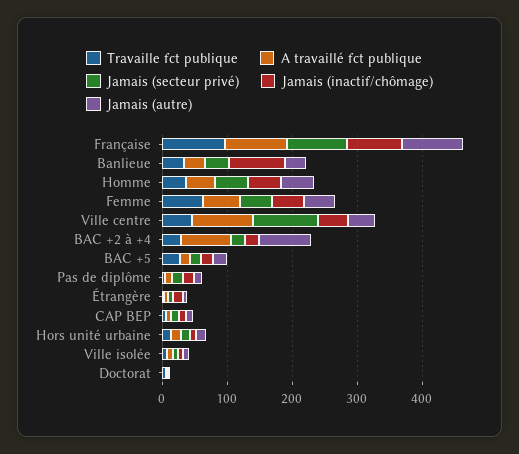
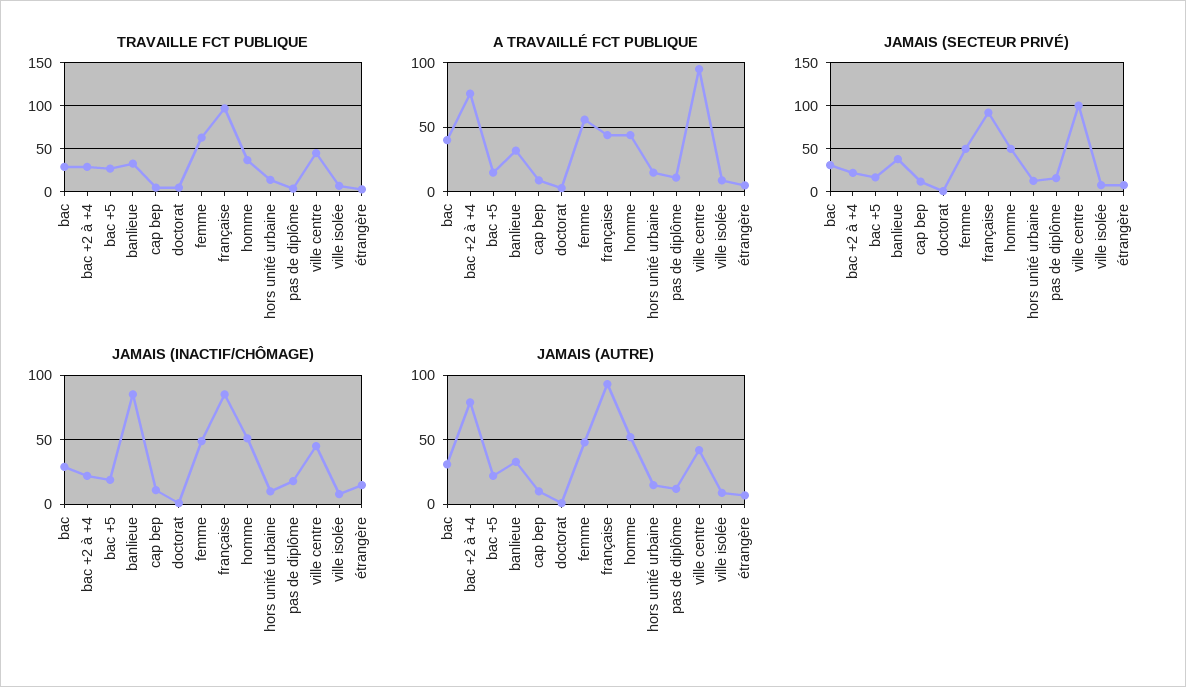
  {
    "Travaille fct publique": {
      "Française": 100,
      "Banlieue": 30,
      "Homme": 40,
      "Femme": 60,
      "Ville centre": 50,
      "BAC +2 à +4": 30,
      "BAC +5": 30,
      "Pas de diplôme": 0,
      "Étrangère": 0,
      "CAP BEP": 10,
      "Hors unité urbaine": 10,
      "Ville isolée": 10,
-     "Doctorat": 10
+     "Doctorat": 10,
+     "bac": 30
    },
    "A travaillé fct publique": {
-     "Française": 100,
+     "Française": 45,
      "Banlieue": 30,
      "Homme": 45,
      "Femme": 55,
      "Ville centre": 95,
      "BAC +2 à +4": 75,
      "BAC +5": 15,
      "Pas de diplôme": 10,
      "Étrangère": 5,
      "CAP BEP": 10,
      "Hors unité urbaine": 15,
      "Ville isolée": 10,
-     "Doctorat": 5
+     "Doctorat": 5,
+     "bac": 40
    },
    "Jamais (secteur privé)": {
      "Française": 90,
      "Banlieue": 40,
      "Homme": 50,
      "Femme": 50,
      "Ville centre": 100,
      "BAC +2 à +4": 20,
      "BAC +5": 20,
      "Pas de diplôme": 20,
      "Étrangère": 10,
      "CAP BEP": 10,
      "Hors unité urbaine": 10,
      "Ville isolée": 10,
-     "Doctorat": 0
+     "Doctorat": 0,
+     "bac": 30
    },
    "Jamais (inactif/chômage)": {
      "Française": 85,
      "Banlieue": 85,
      "Homme": 50,
      "Femme": 50,
      "Ville centre": 45,
      "BAC +2 à +4": 20,
      "BAC +5": 20,
      "Pas de diplôme": 20,
      "Étrangère": 15,
      "CAP BEP": 10,
      "Hors unité urbaine": 10,
      "Ville isolée": 10,
-     "Doctorat": 0
+     "Doctorat": 0,
+     "bac": 30
    },
    "Jamais (autre)": {
      "Française": 95,
      "Banlieue": 35,
      "Homme": 50,
      "Femme": 50,
      "Ville centre": 40,
      "BAC +2 à +4": 80,
      "BAC +5": 20,
      "Pas de diplôme": 10,
      "Étrangère": 5,
      "CAP BEP": 10,
      "Hors unité urbaine": 15,
      "Ville isolée": 10,
-     "Doctorat": 0
+     "Doctorat": 0,
+     "bac": 30
    }
  }

